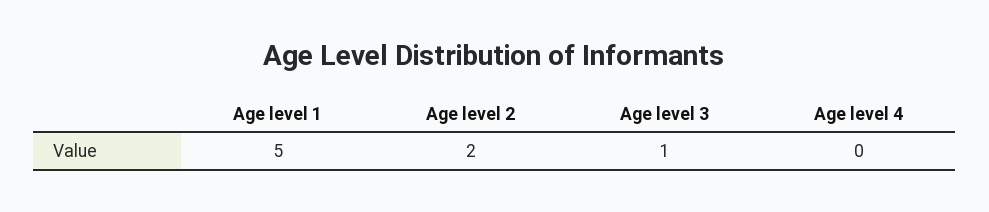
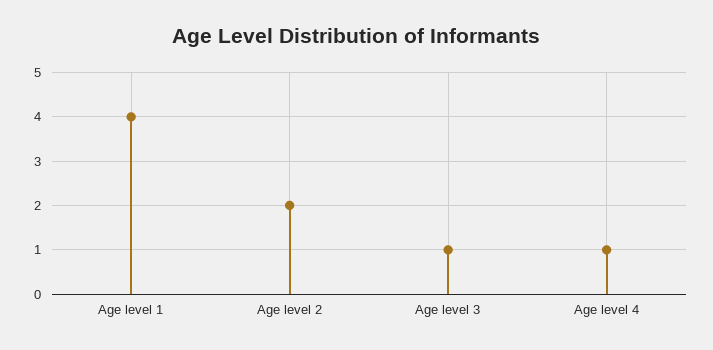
  {
-   "Age level 1": 5,
+   "Age level 1": 4,
    "Age level 2": 2,
    "Age level 3": 1,
-   "Age level 4": 0
+   "Age level 4": 1
  }

